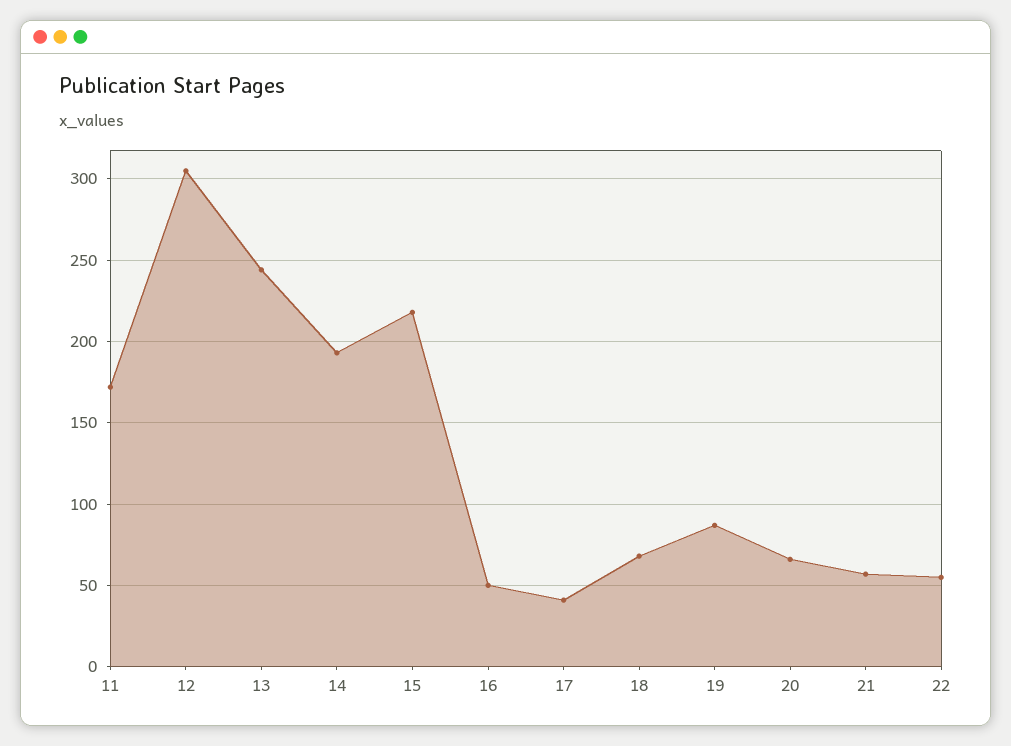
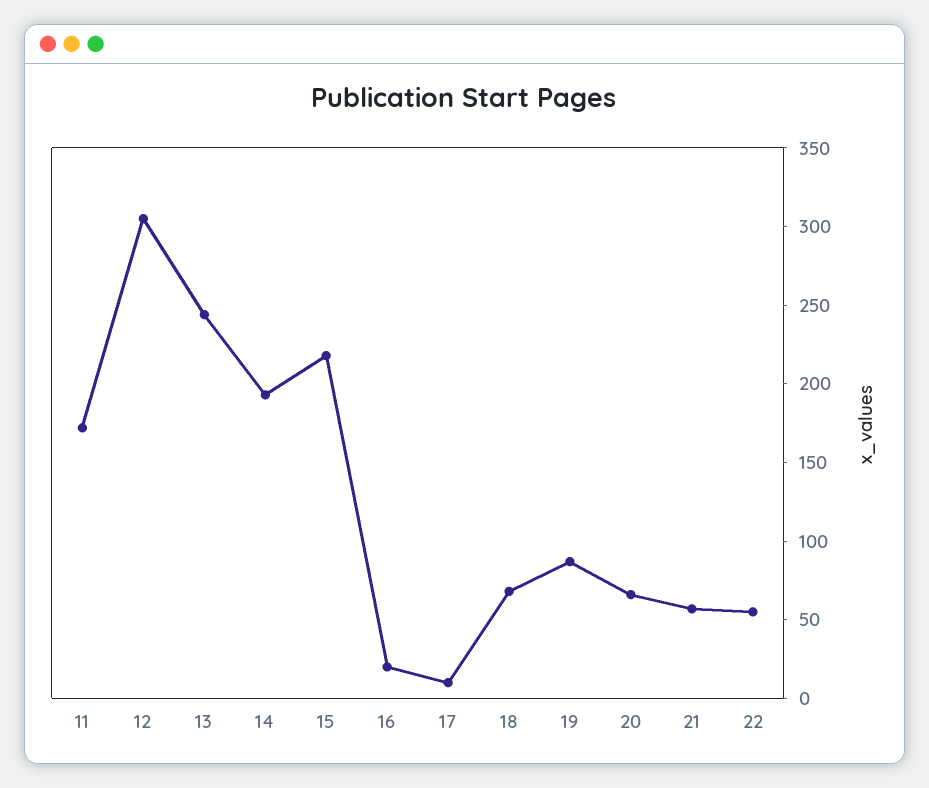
  {
    "11": 170,
    "12": 305,
    "13": 245,
    "14": 195,
    "15": 220,
-   "16": 50,
+   "16": 20,
-   "17": 40,
+   "17": 10,
    "18": 70,
    "19": 85,
    "20": 65,
    "21": 55,
    "22": 55
  }

